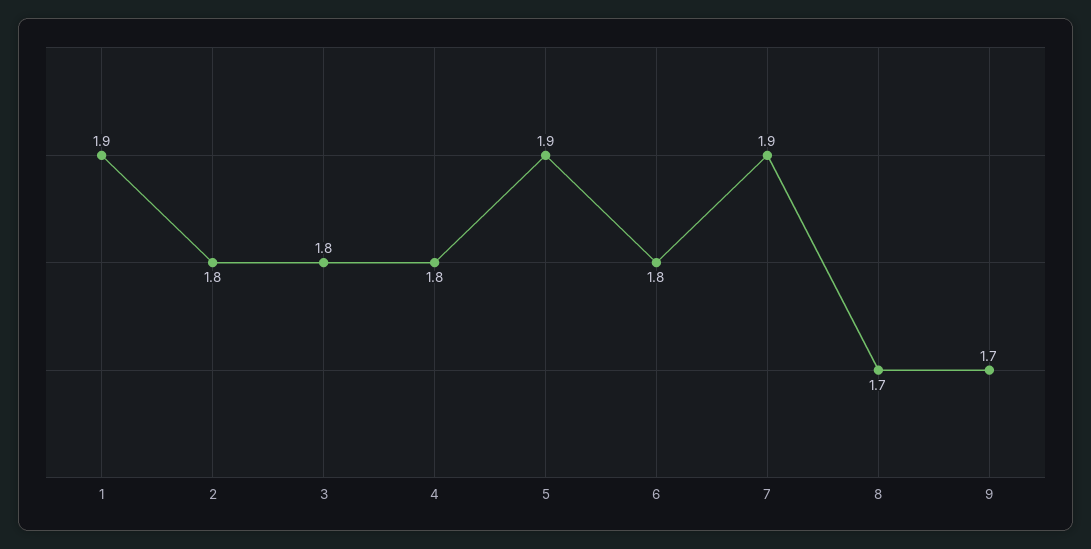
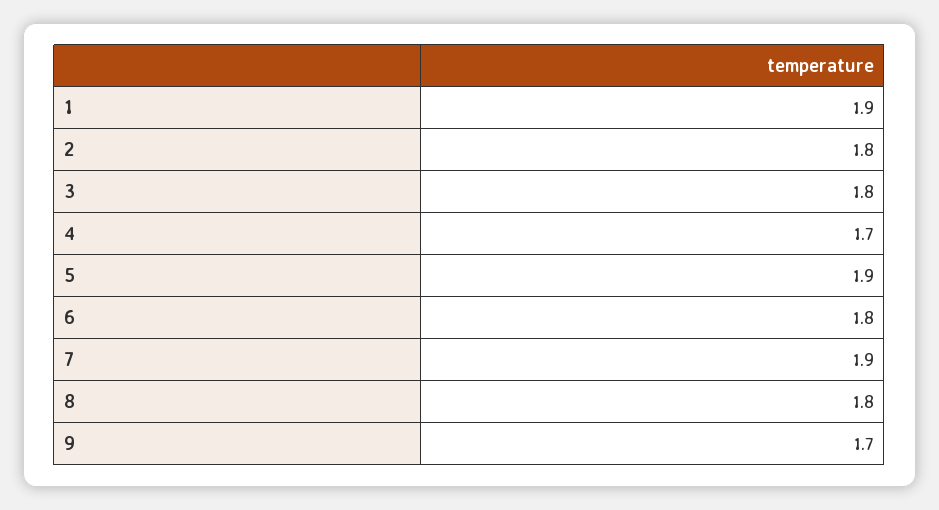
  {
    "1": 1.9,
    "2": 1.8,
    "3": 1.8,
-   "4": 1.8,
+   "4": 1.7,
    "5": 1.9,
    "6": 1.8,
    "7": 1.9,
-   "8": 1.7,
+   "8": 1.8,
    "9": 1.7
  }

